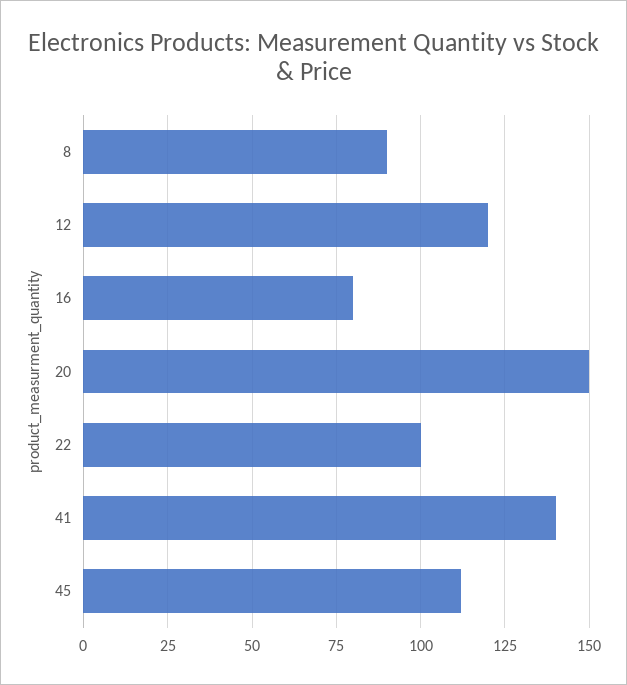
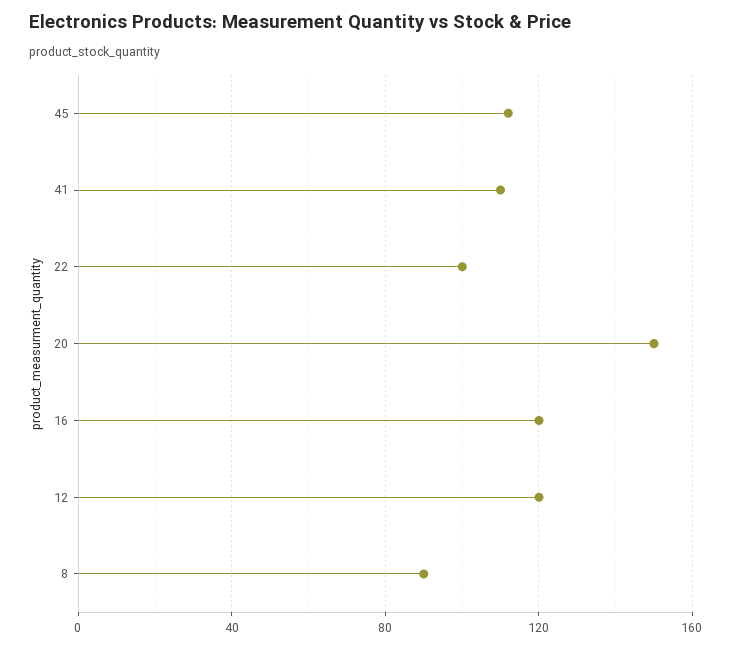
  {
    "8": 90,
    "12": 120,
-   "16": 80,
+   "16": 120,
    "20": 150,
    "22": 100,
-   "41": 140,
+   "41": 110,
    "45": 110
  }

